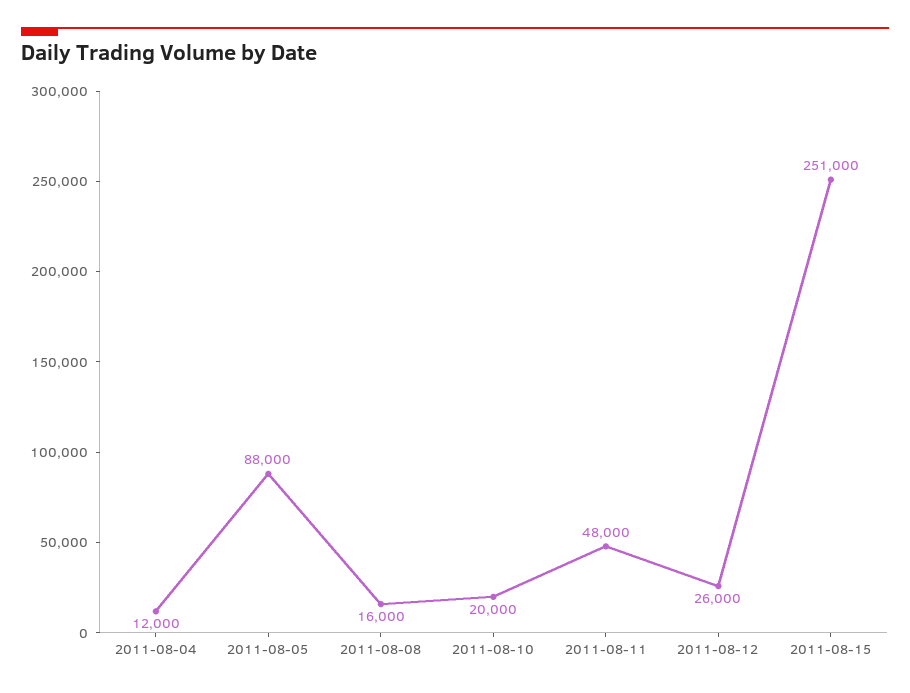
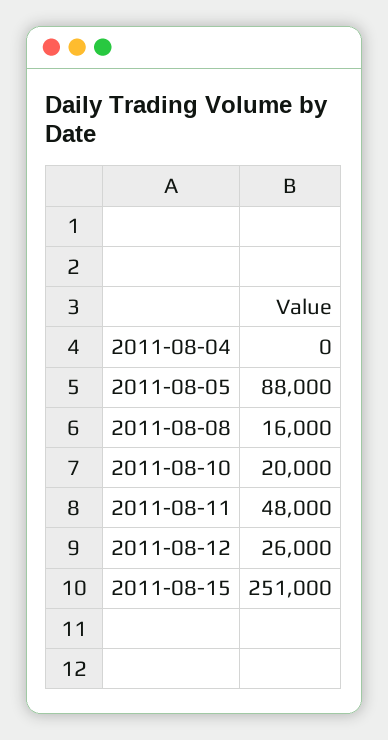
  {
-   "2011-08-04": 12000,
+   "2011-08-04": 0,
    "2011-08-05": 88000,
    "2011-08-08": 16000,
    "2011-08-10": 20000,
    "2011-08-11": 48000,
    "2011-08-12": 26000,
    "2011-08-15": 251000
  }

